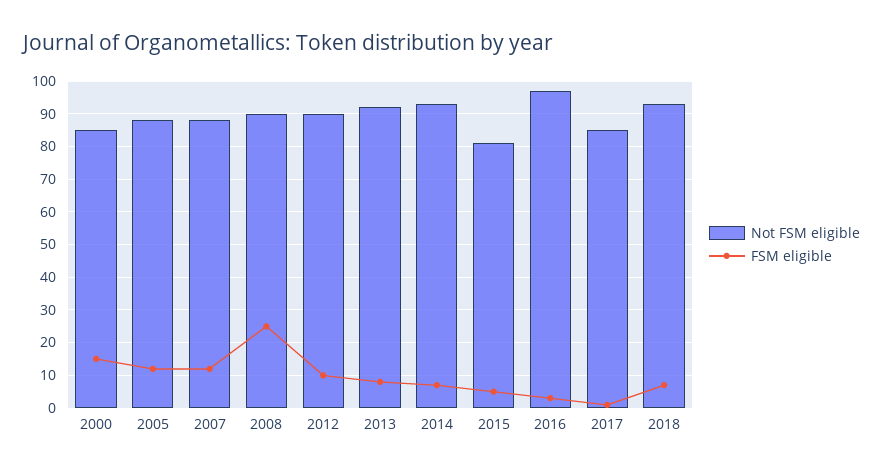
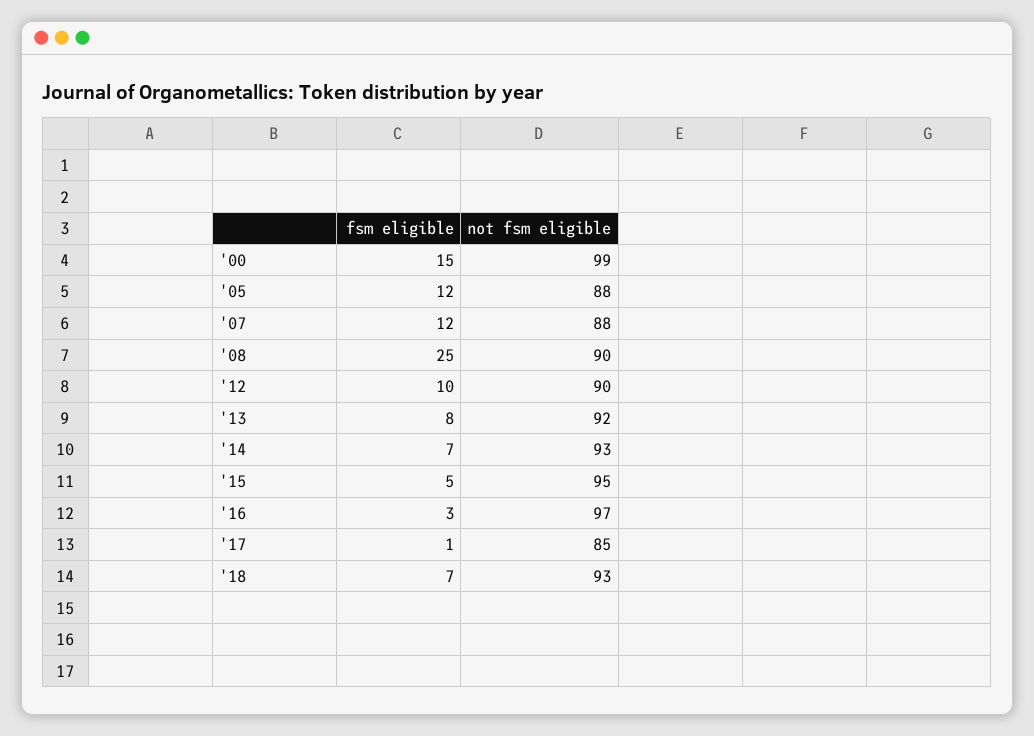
  {
    "Not FSM eligible": {
-     "2000": 85,
+     "2000": 99,
      "2005": 88,
      "2007": 88,
      "2008": 90,
      "2012": 90,
      "2013": 92,
      "2014": 93,
-     "2015": 80,
+     "2015": 95,
      "2016": 97,
      "2017": 85,
      "2018": 93
    },
    "FSM eligible": {
      "2000": 15,
      "2005": 12,
      "2007": 12,
      "2008": 25,
      "2012": 10,
      "2013": 8,
      "2014": 7,
      "2015": 5,
      "2016": 3,
      "2017": 1,
      "2018": 7
    }
  }

